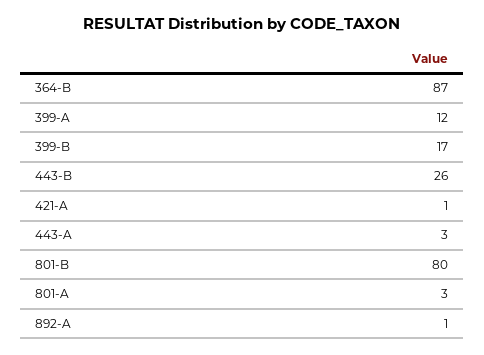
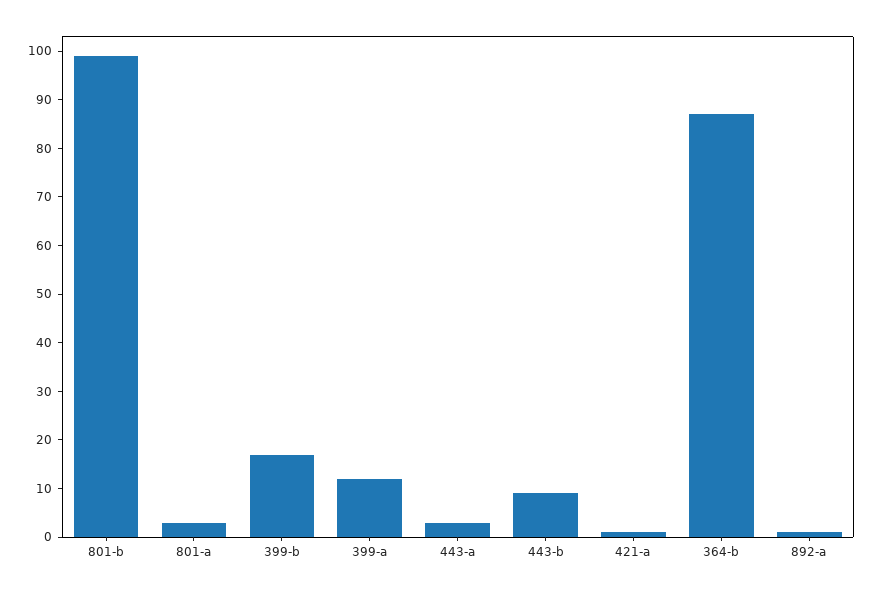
  {
    "364-B": 87,
    "399-A": 12,
    "399-B": 17,
-   "443-B": 26,
+   "443-B": 10,
    "421-A": 1,
    "443-A": 3,
-   "801-B": 80,
+   "801-B": 100,
    "801-A": 3,
    "892-A": 1
  }

